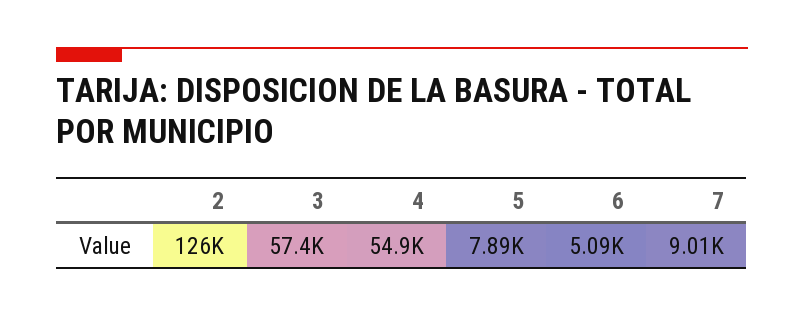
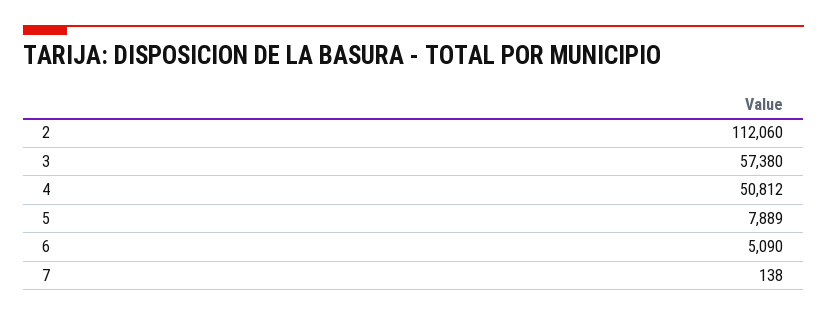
  {
-   "2": 126000,
+   "2": 112060,
    "3": 57380,
-   "4": 54900,
+   "4": 50812,
    "5": 7889,
    "6": 5090,
-   "7": 9010
+   "7": 138
  }

